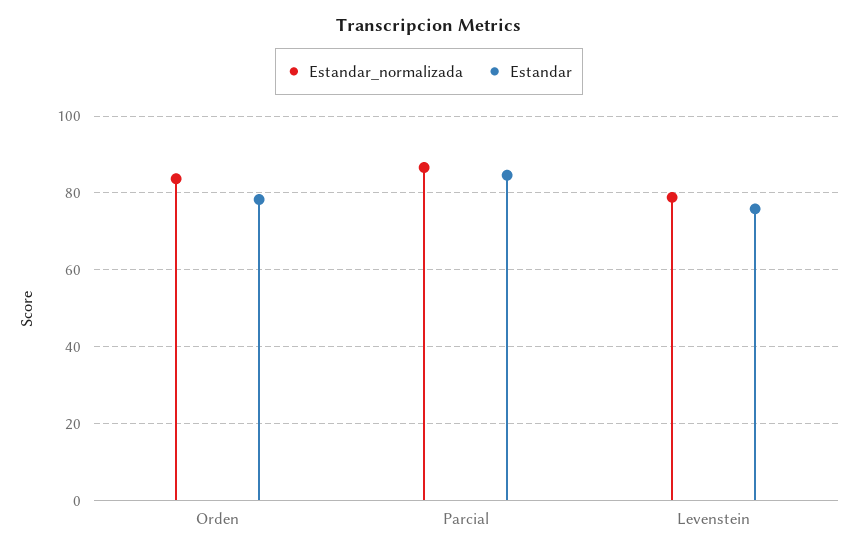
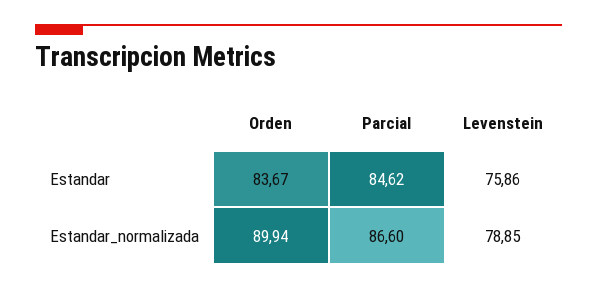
  {
    "Estandar_normalizada": {
-     "Orden": 84,
+     "Orden": 89.94,
      "Parcial": 86.6,
      "Levenstein": 78.85
    },
    "Estandar": {
-     "Orden": 78,
+     "Orden": 83.67,
      "Parcial": 84.62,
      "Levenstein": 75.86
    }
  }

